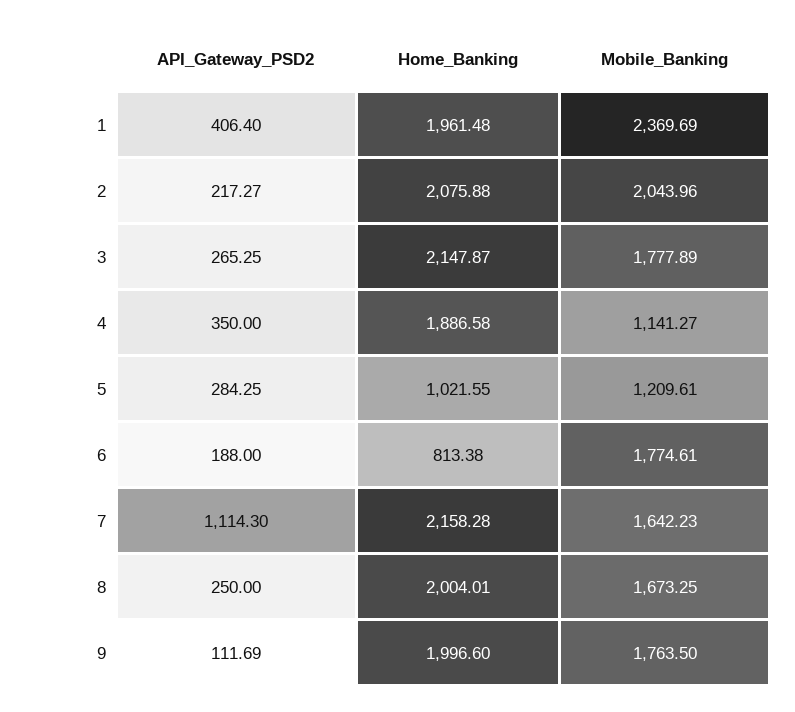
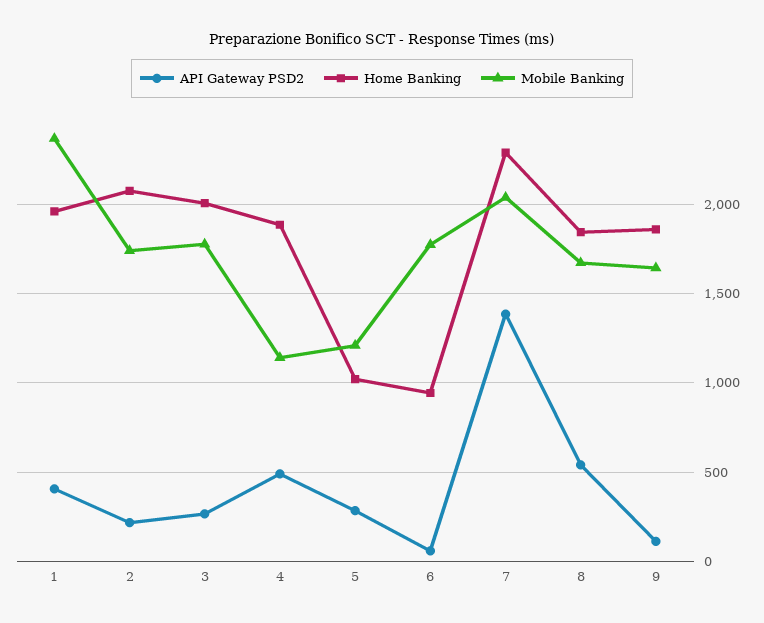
  {
    "API_Gateway_PSD2": {
      "1": 406.4,
      "2": 217.27,
      "3": 265.25,
-     "4": 350,
+     "4": 500,
      "5": 284.25,
-     "6": 188,
+     "6": 50,
-     "7": 1114.3,
+     "7": 1400,
-     "8": 250,
+     "8": 550,
      "9": 111.69
    },
    "Home_Banking": {
      "1": 1961.48,
      "2": 2075.88,
-     "3": 2147.87,
+     "3": 2000,
      "4": 1886.58,
      "5": 1021.55,
-     "6": 813.38,
+     "6": 950,
-     "7": 2158.28,
+     "7": 2300,
-     "8": 2004.01,
+     "8": 1850,
-     "9": 1996.6
+     "9": 1850
    },
    "Mobile_Banking": {
      "1": 2369.69,
-     "2": 2043.96,
+     "2": 1750,
      "3": 1777.89,
      "4": 1141.27,
      "5": 1209.61,
      "6": 1774.61,
-     "7": 1642.23,
+     "7": 2050,
      "8": 1673.25,
-     "9": 1763.5
+     "9": 1650
    }
  }

